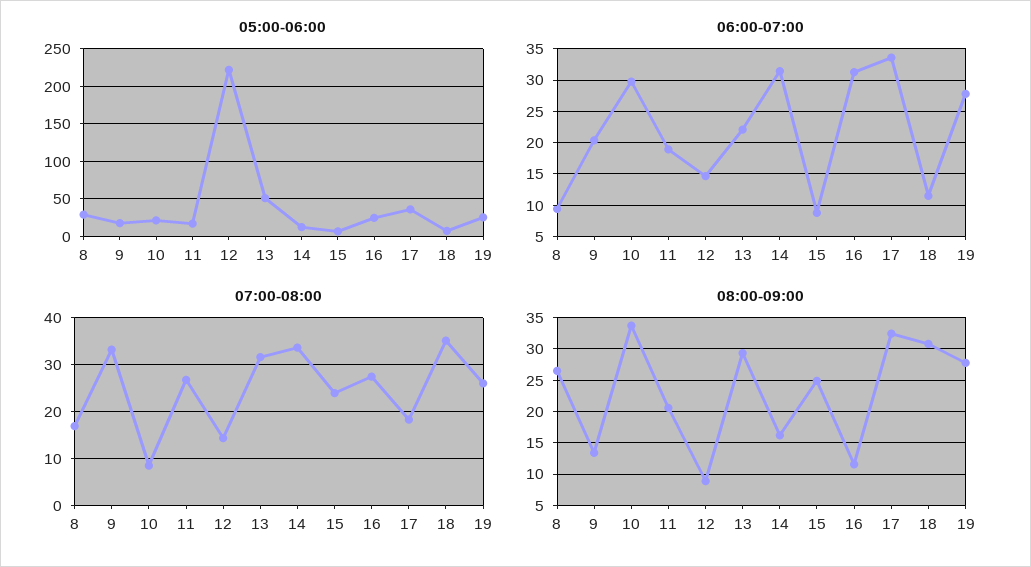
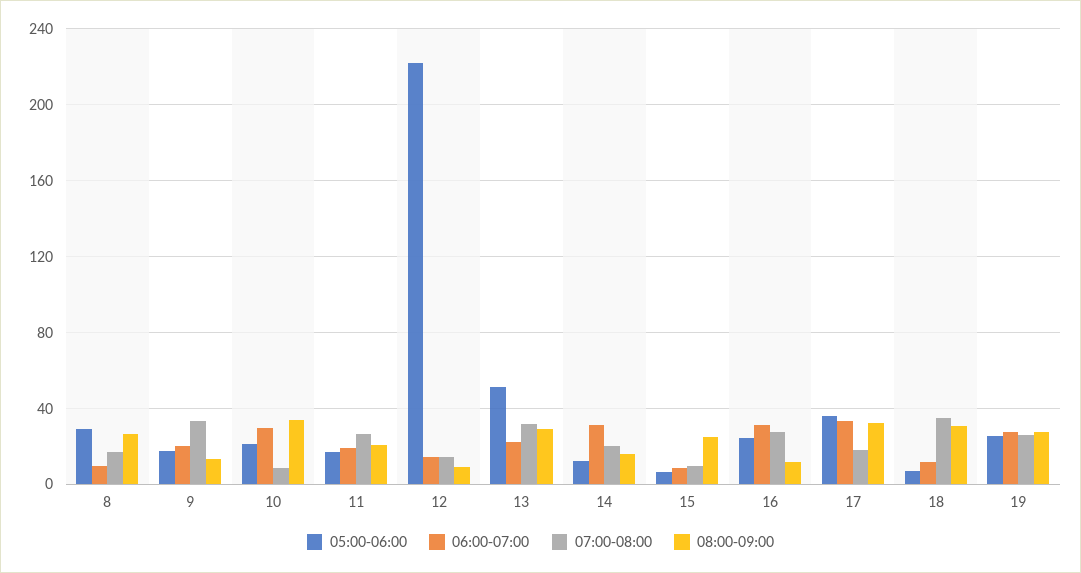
  {
    "05:00-06:00": {
      "8": 30,
      "9": 20,
      "10": 20,
      "11": 15,
      "12": 220,
      "13": 50,
      "14": 10,
      "15": 5,
      "16": 25,
      "17": 35,
      "18": 5,
      "19": 25
    },
    "06:00-07:00": {
      "8": 9,
      "9": 20,
      "10": 30,
      "11": 19,
      "12": 15,
      "13": 22,
      "14": 31,
      "15": 9,
      "16": 31,
      "17": 34,
      "18": 12,
      "19": 28
    },
    "07:00-08:00": {
      "8": 16,
      "9": 34,
      "10": 8,
      "11": 26,
      "12": 14,
      "13": 32,
-     "14": 34,
+     "14": 20,
-     "15": 24,
+     "15": 10,
      "16": 28,
      "17": 18,
      "18": 36,
      "19": 26
    },
    "08:00-09:00": {
      "8": 27,
      "9": 13,
      "10": 34,
      "11": 21,
      "12": 9,
      "13": 29,
      "14": 16,
      "15": 25,
      "16": 12,
      "17": 32,
      "18": 31,
      "19": 28
    }
  }

